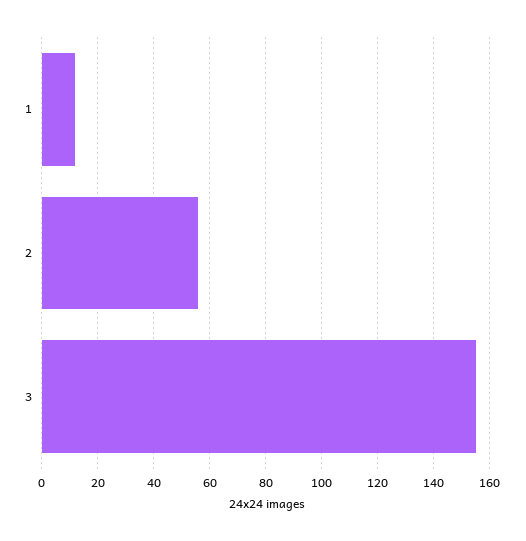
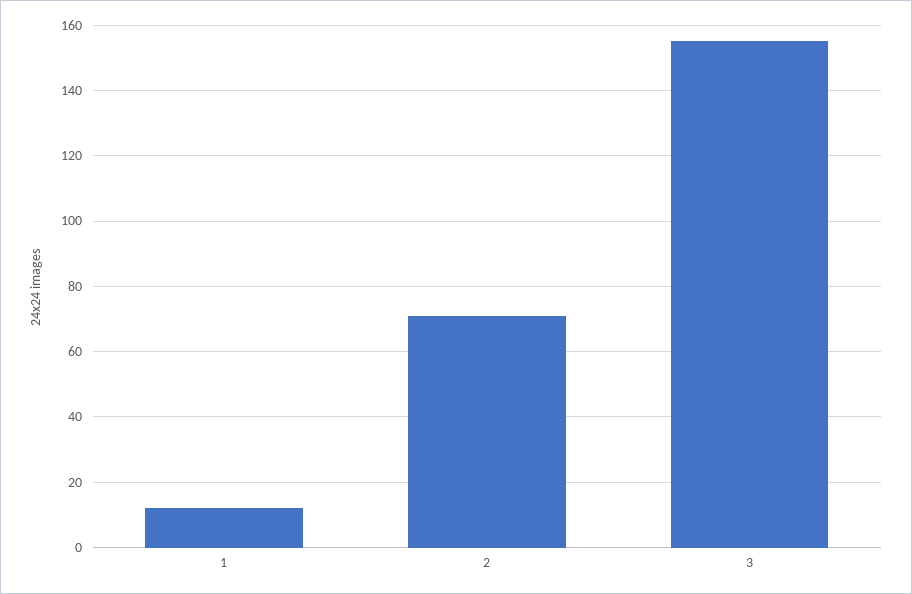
  {
    "1": 10,
-   "2": 55,
+   "2": 70,
    "3": 155
  }

